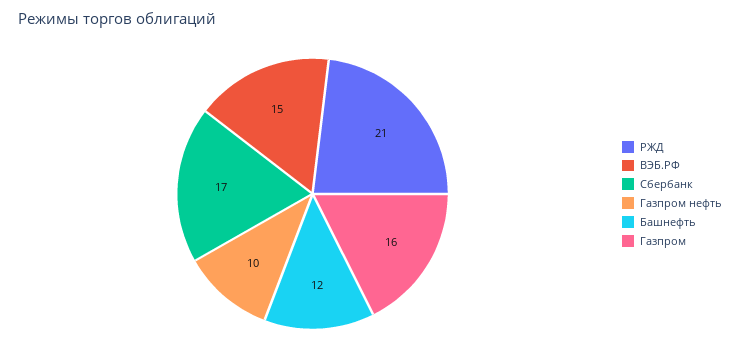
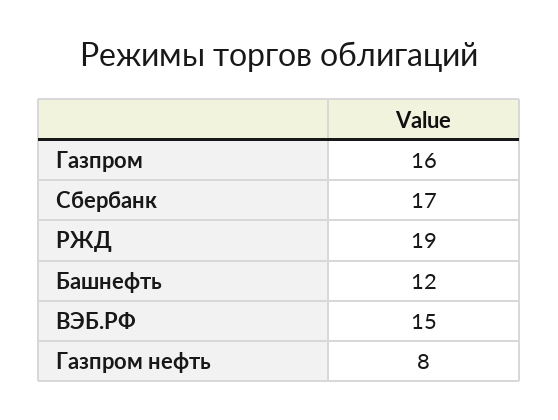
  {
-   "РЖД": 21,
+   "РЖД": 19,
    "ВЭБ.РФ": 15,
    "Сбербанк": 17,
-   "Газпром нефть": 10,
+   "Газпром нефть": 8,
    "Башнефть": 12,
    "Газпром": 16
  }

